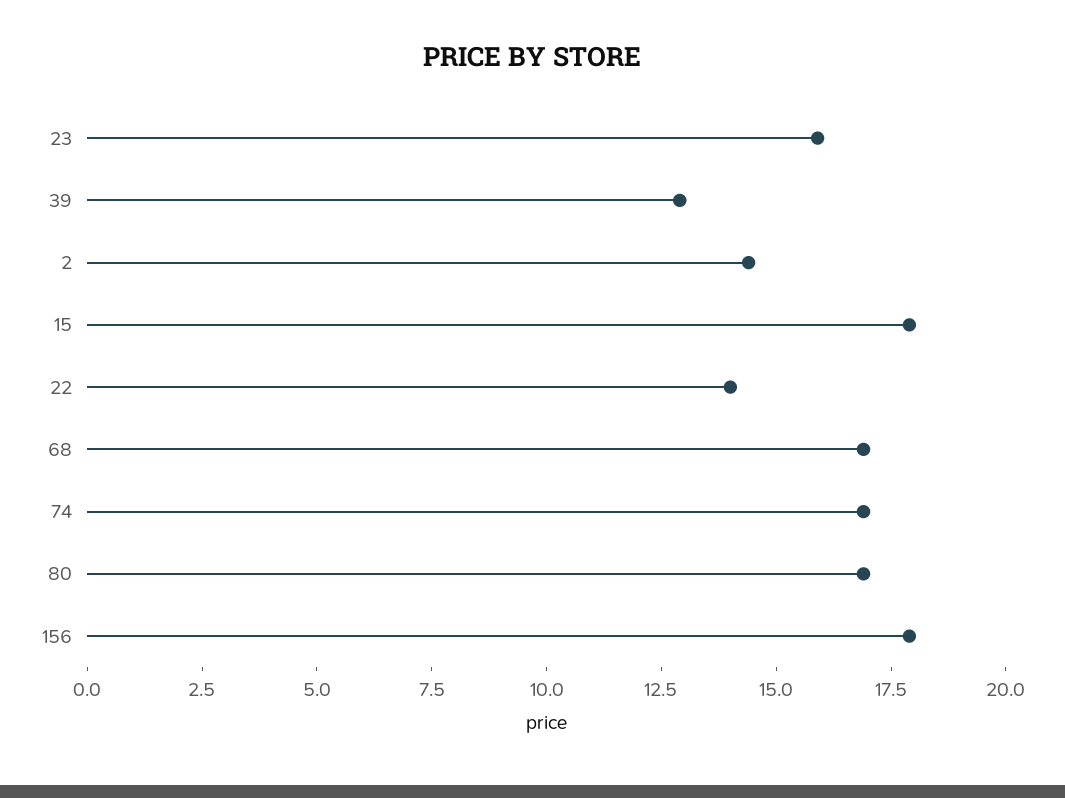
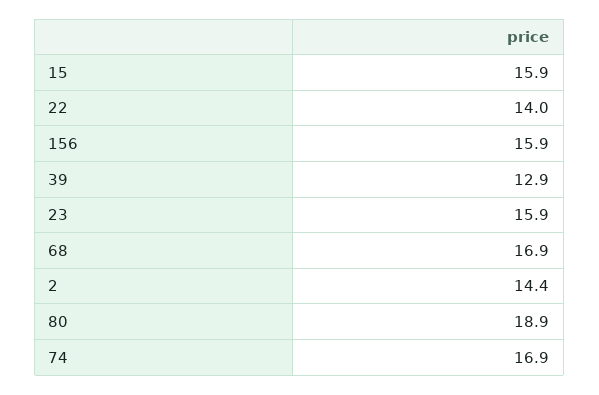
  {
    "23": 15.9,
    "39": 12.9,
    "2": 14.4,
-   "15": 18,
+   "15": 15.9,
    "22": 14,
    "68": 16.9,
    "74": 16.9,
-   "80": 17,
+   "80": 18.9,
-   "156": 18
+   "156": 15.9
  }

